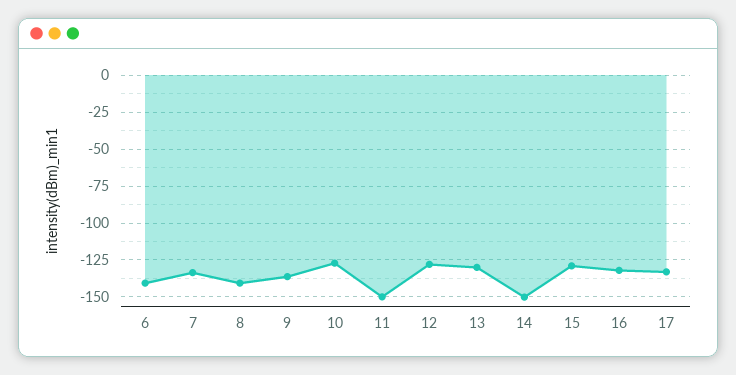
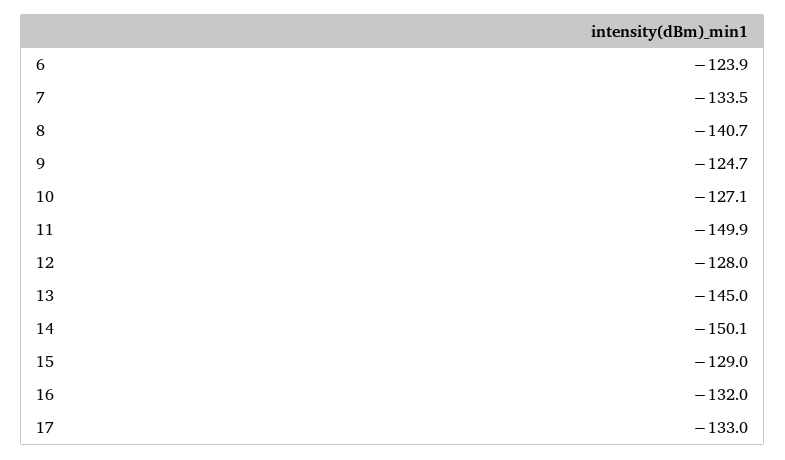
  {
-   "6": -140,
+   "6": -123.9,
    "7": -133.5,
    "8": -140.7,
-   "9": -135,
+   "9": -124.7,
    "10": -127.1,
    "11": -149.9,
    "12": -128,
-   "13": -130,
+   "13": -145,
    "14": -150.1,
    "15": -129,
    "16": -132,
    "17": -133
  }

